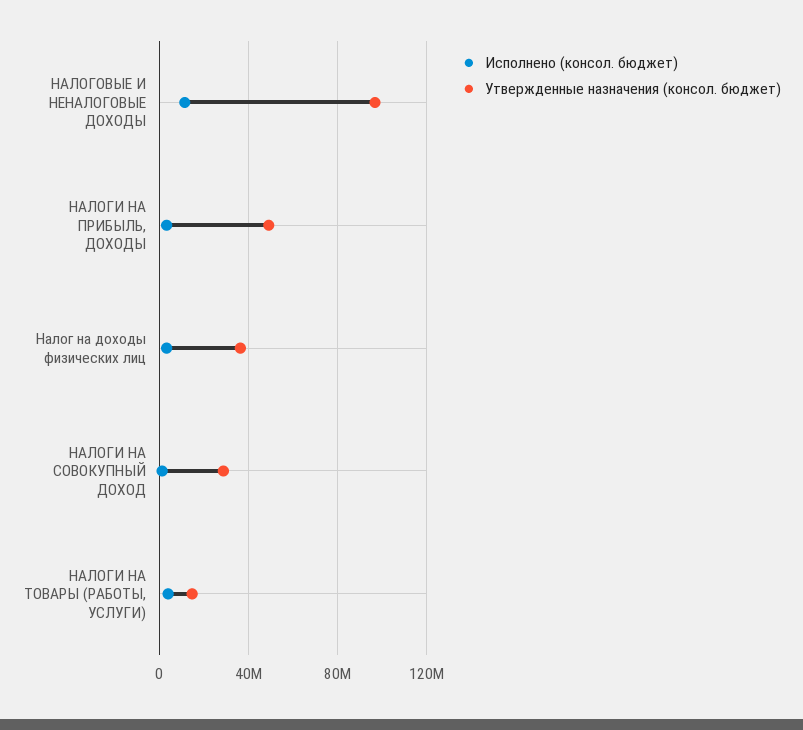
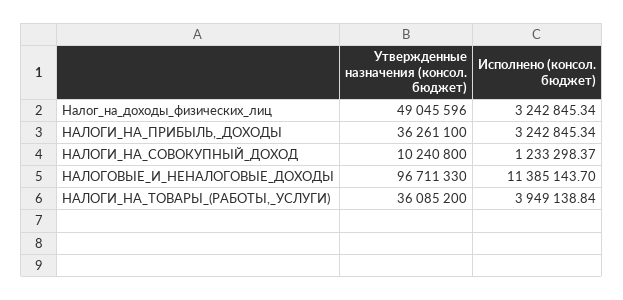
  {
    "Исполнено (консол. бюджет)": {
      "НАЛОГОВЫЕ И НЕНАЛОГОВЫЕ ДОХОДЫ": 11385143.7,
      "НАЛОГИ НА ПРИБЫЛЬ, ДОХОДЫ": 3242845.34,
      "Налог на доходы физических лиц": 3242845.34,
      "НАЛОГИ НА СОВОКУПНЫЙ ДОХОД": 1233298.37,
      "НАЛОГИ НА ТОВАРЫ (РАБОТЫ, УСЛУГИ)": 3949138.84
    },
    "Утвержденные назначения (консол. бюджет)": {
      "НАЛОГОВЫЕ И НЕНАЛОГОВЫЕ ДОХОДЫ": 96711330,
-     "НАЛОГИ НА ПРИБЫЛЬ, ДОХОДЫ": 50000000,
+     "НАЛОГИ НА ПРИБЫЛЬ, ДОХОДЫ": 36261100,
-     "Налог на доходы физических лиц": 35000000,
+     "Налог на доходы физических лиц": 49045596,
-     "НАЛОГИ НА СОВОКУПНЫЙ ДОХОД": 30000000,
+     "НАЛОГИ НА СОВОКУПНЫЙ ДОХОД": 10240800,
-     "НАЛОГИ НА ТОВАРЫ (РАБОТЫ, УСЛУГИ)": 15000000
+     "НАЛОГИ НА ТОВАРЫ (РАБОТЫ, УСЛУГИ)": 36085200
    }
  }

